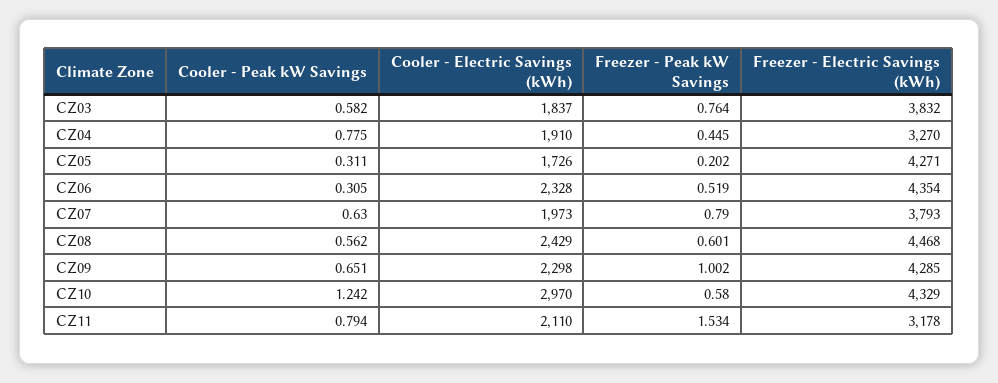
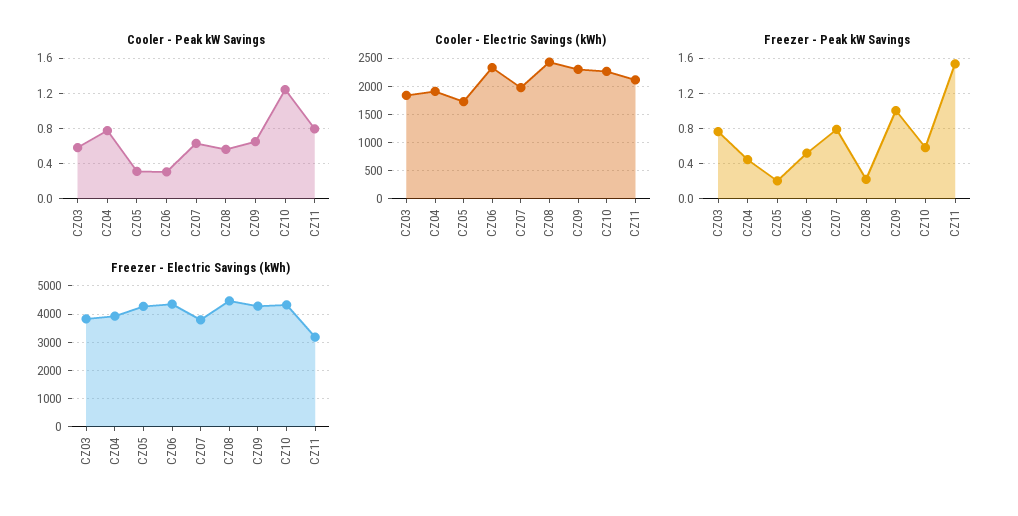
  {
    "Cooler - Peak kW Savings": {
      "CZ03": 0.582,
      "CZ04": 0.775,
      "CZ05": 0.311,
      "CZ06": 0.305,
      "CZ07": 0.63,
      "CZ08": 0.562,
      "CZ09": 0.651,
      "CZ10": 1.242,
      "CZ11": 0.794
    },
    "Cooler - Electric Savings (kWh)": {
      "CZ03": 1837,
      "CZ04": 1910,
      "CZ05": 1726,
      "CZ06": 2328,
      "CZ07": 1973,
      "CZ08": 2429,
      "CZ09": 2298,
-     "CZ10": 2970,
+     "CZ10": 2250,
      "CZ11": 2110
    },
    "Freezer - Peak kW Savings": {
      "CZ03": 0.764,
      "CZ04": 0.445,
      "CZ05": 0.202,
      "CZ06": 0.519,
      "CZ07": 0.79,
-     "CZ08": 0.601,
+     "CZ08": 0.2,
      "CZ09": 1.002,
      "CZ10": 0.58,
      "CZ11": 1.534
    },
    "Freezer - Electric Savings (kWh)": {
      "CZ03": 3832,
-     "CZ04": 3270,
+     "CZ04": 4000,
      "CZ05": 4271,
      "CZ06": 4354,
      "CZ07": 3793,
      "CZ08": 4468,
      "CZ09": 4285,
      "CZ10": 4329,
      "CZ11": 3178
    }
  }

